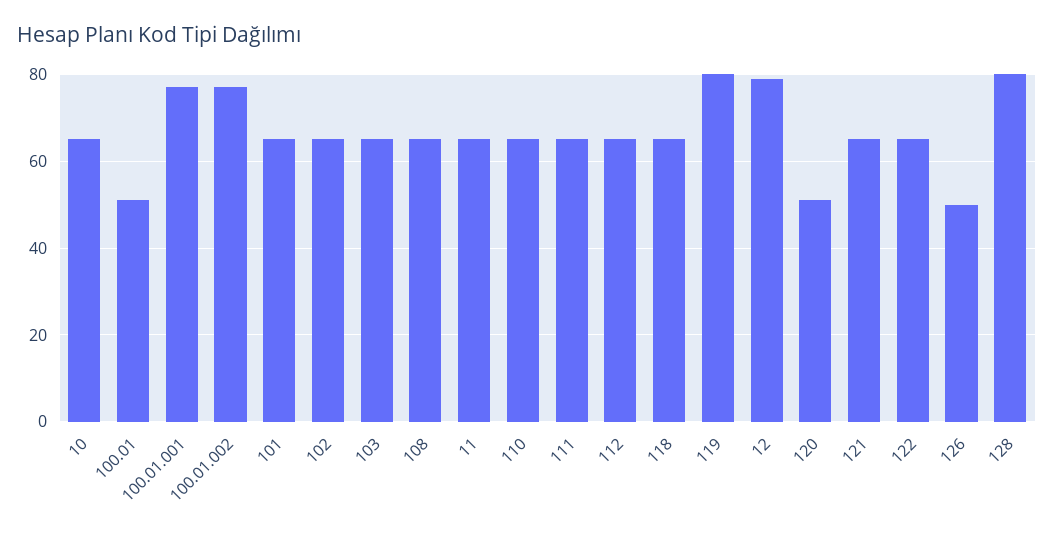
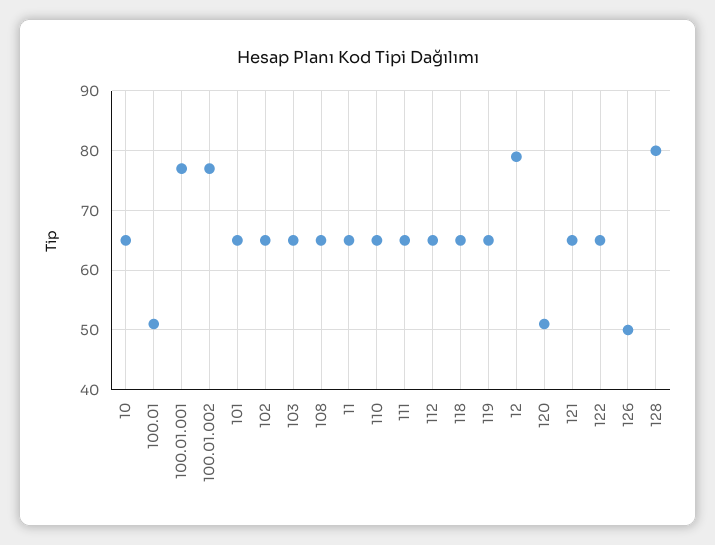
  {
    "10": 65,
    "100.01": 50,
    "100.01.001": 75,
    "100.01.002": 75,
    "101": 65,
    "102": 65,
    "103": 65,
    "108": 65,
    "11": 65,
    "110": 65,
    "111": 65,
    "112": 65,
    "118": 65,
-   "119": 80,
+   "119": 65,
    "12": 80,
    "120": 50,
    "121": 65,
    "122": 65,
    "126": 50,
    "128": 80
  }

